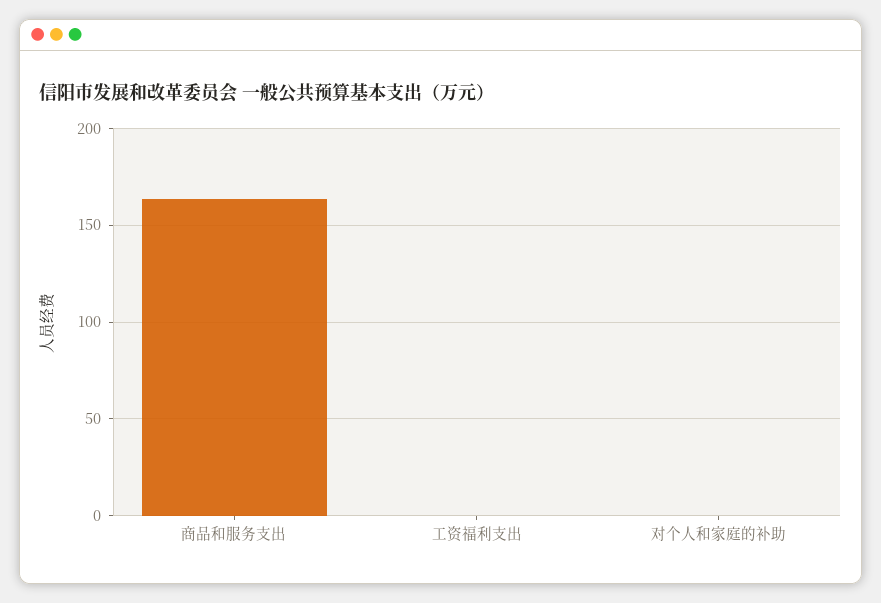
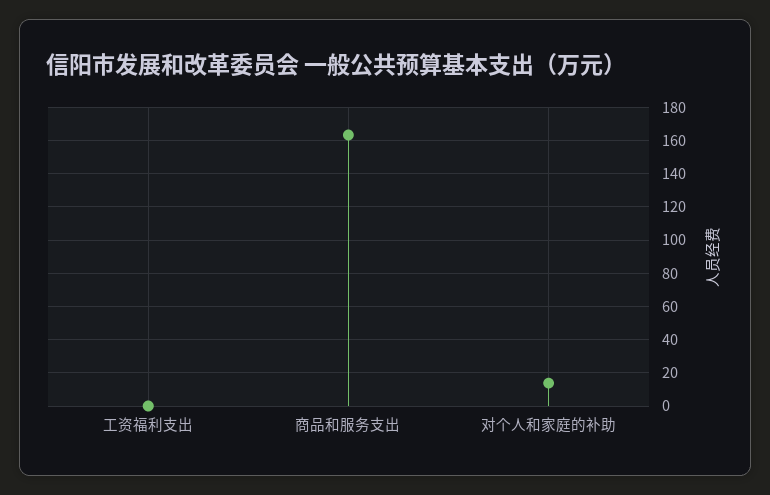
  {
    "商品和服务支出": 165,
    "工资福利支出": 0,
-   "对个人和家庭的补助": 0
+   "对个人和家庭的补助": 15
  }

